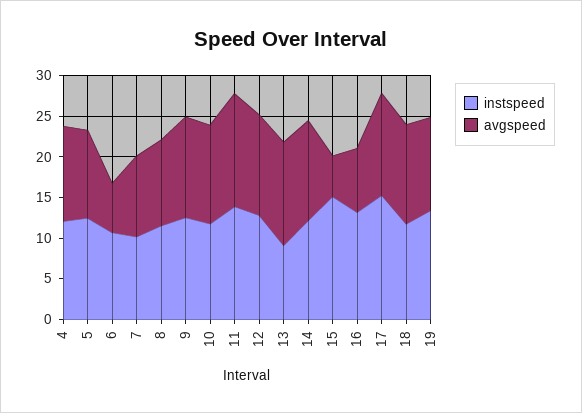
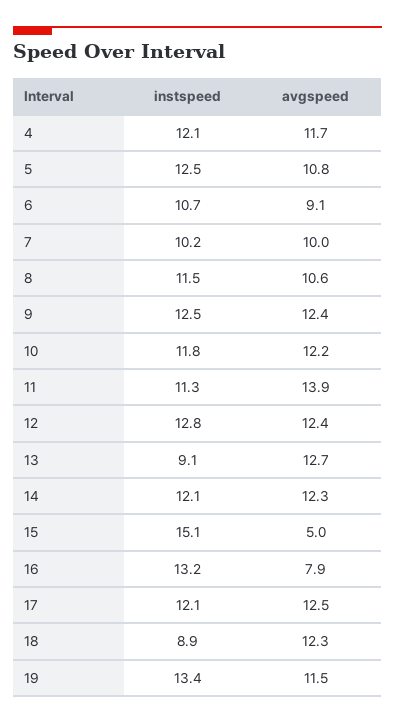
  {
    "instspeed": {
      "4": 12.1,
      "5": 12.5,
      "6": 10.7,
      "7": 10.2,
      "8": 11.5,
      "9": 12.5,
      "10": 11.8,
-     "11": 14,
+     "11": 11.3,
      "12": 12.8,
      "13": 9.1,
      "14": 12.1,
      "15": 15.1,
      "16": 13.2,
-     "17": 15,
+     "17": 12.1,
-     "18": 12,
+     "18": 8.9,
      "19": 13.4
    },
    "avgspeed": {
      "4": 11.7,
      "5": 10.8,
-     "6": 6,
+     "6": 9.1,
      "7": 10,
      "8": 10.6,
      "9": 12.4,
      "10": 12.2,
      "11": 13.9,
      "12": 12.4,
      "13": 12.7,
      "14": 12.3,
      "15": 5,
      "16": 7.9,
      "17": 12.5,
      "18": 12.3,
      "19": 11.5
    }
  }

